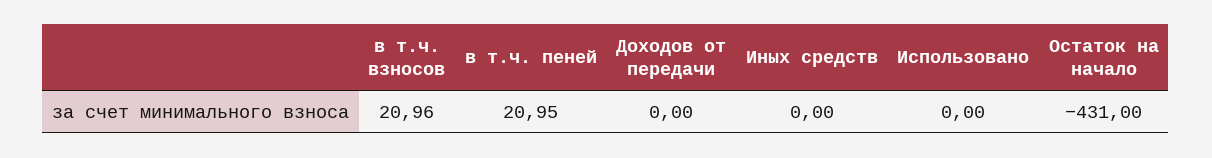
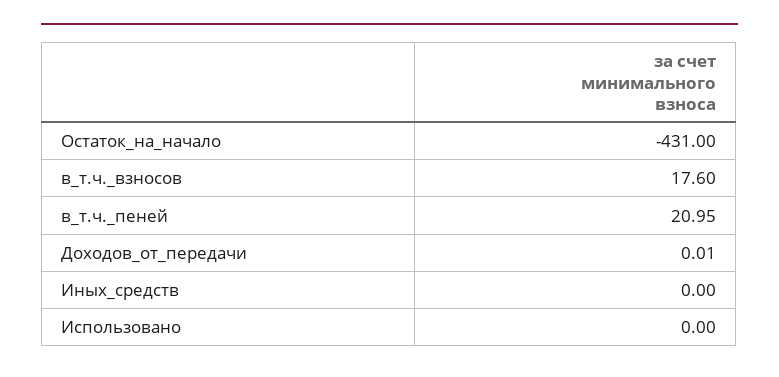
  {
-   "в т.ч. взносов": 20.96,
+   "в т.ч. взносов": 17.6,
    "в т.ч. пеней": 20.95,
-   "Доходов от передачи": 0,
+   "Доходов от передачи": 0.01,
    "Иных средств": 0,
    "Использовано": 0,
    "Остаток на начало": -431
  }

